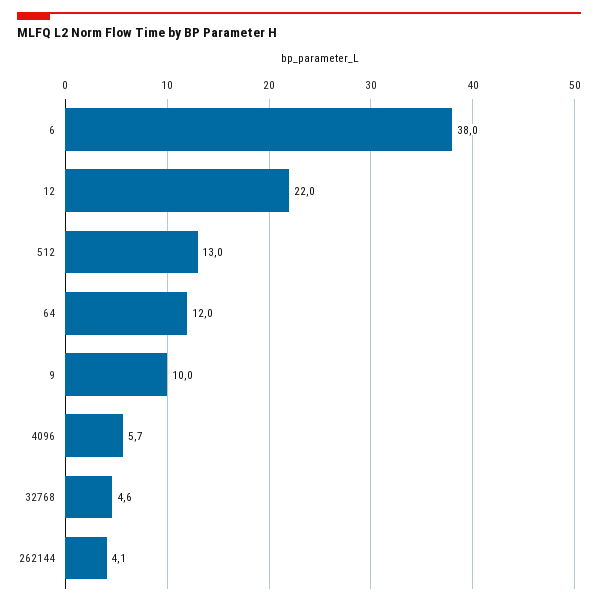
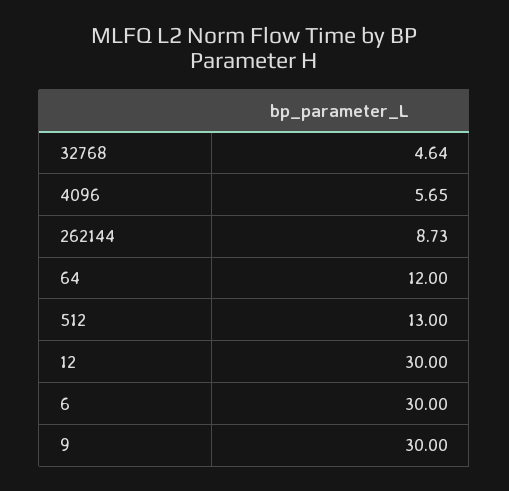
  {
-   "6": 38,
+   "6": 30,
-   "12": 22,
+   "12": 30,
    "512": 13,
    "64": 12,
-   "9": 10,
+   "9": 30,
    "4096": 5.65,
    "32768": 4.64,
-   "262144": 4.1
+   "262144": 8.73
  }

